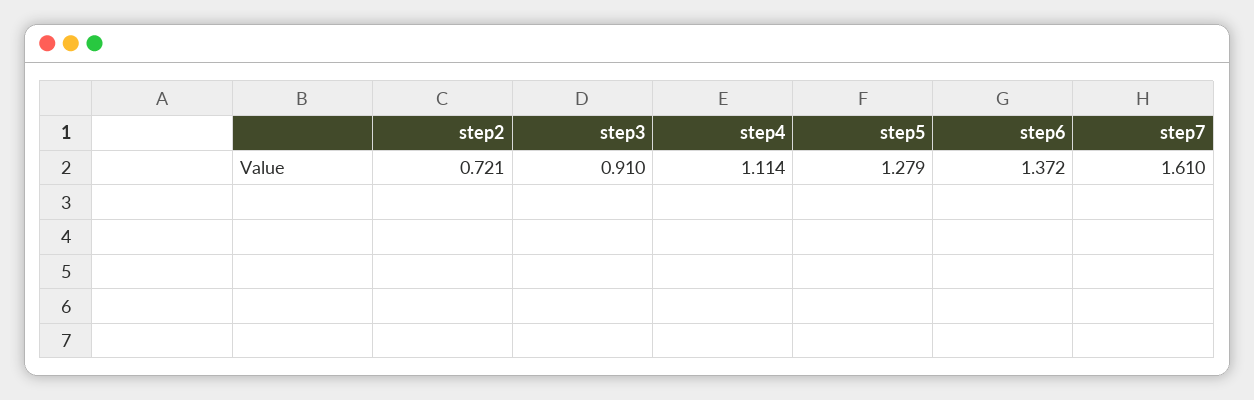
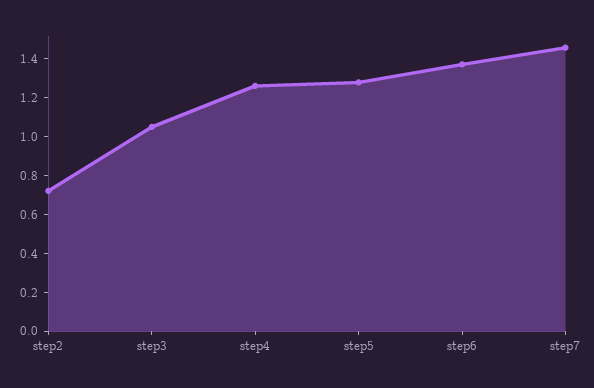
  {
    "step2": 0.721,
-   "step3": 0.91,
+   "step3": 1.05,
-   "step4": 1.114,
+   "step4": 1.25,
    "step5": 1.279,
    "step6": 1.372,
-   "step7": 1.61
+   "step7": 1.45
  }

